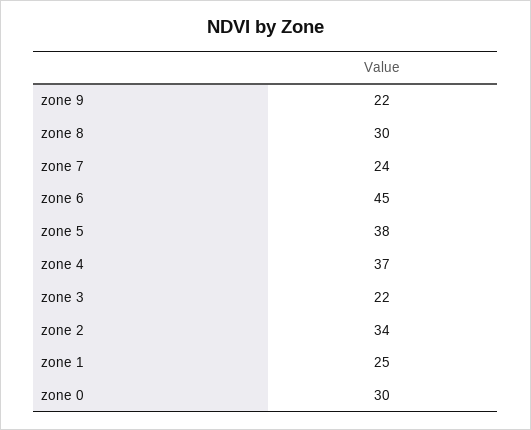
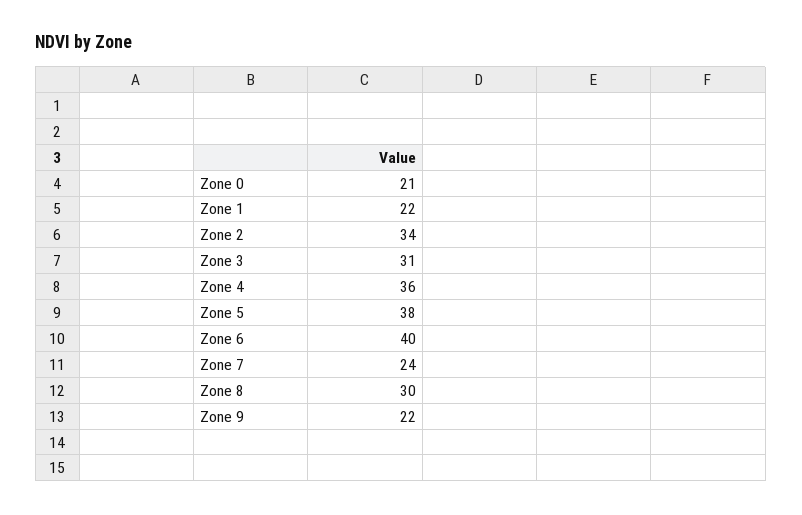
  {
    "zone 9": 22,
    "zone 8": 30,
    "zone 7": 24,
-   "zone 6": 45,
+   "zone 6": 40,
    "zone 5": 38,
-   "zone 4": 37,
+   "zone 4": 36,
-   "zone 3": 22,
+   "zone 3": 31,
    "zone 2": 34,
-   "zone 1": 25,
+   "zone 1": 22,
-   "zone 0": 30
+   "zone 0": 21
  }

